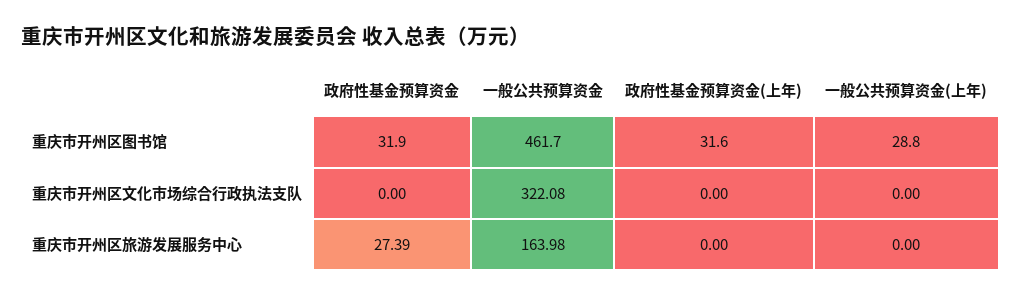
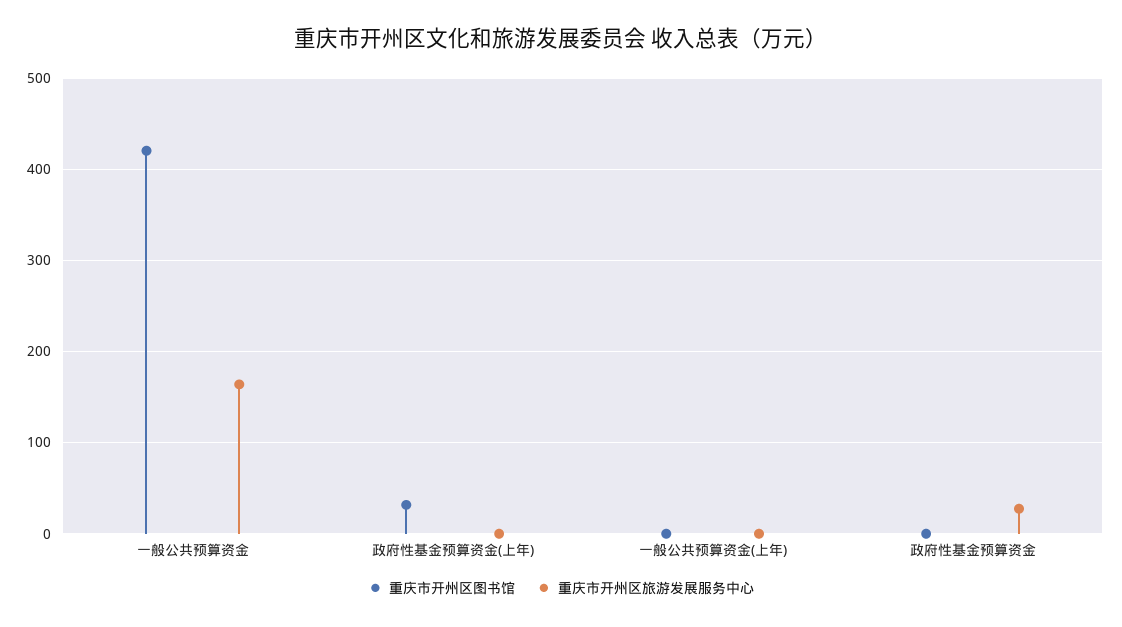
  {
    "重庆市开州区图书馆": {
-     "政府性基金预算资金": 31.9,
+     "政府性基金预算资金": 0,
-     "一般公共预算资金": 461.7,
+     "一般公共预算资金": 420,
      "政府性基金预算资金(上年)": 31.6,
-     "一般公共预算资金(上年)": 28.8
+     "一般公共预算资金(上年)": 0
    },
-   "重庆市开州区文化市场综合行政执法支队": {
-     "政府性基金预算资金": 0,
-     "一般公共预算资金": 322.08,
-     "政府性基金预算资金(上年)": 0,
-     "一般公共预算资金(上年)": 0
-   },
    "重庆市开州区旅游发展服务中心": {
      "政府性基金预算资金": 27.39,
      "一般公共预算资金": 163.98,
      "政府性基金预算资金(上年)": 0,
      "一般公共预算资金(上年)": 0
    }
  }

